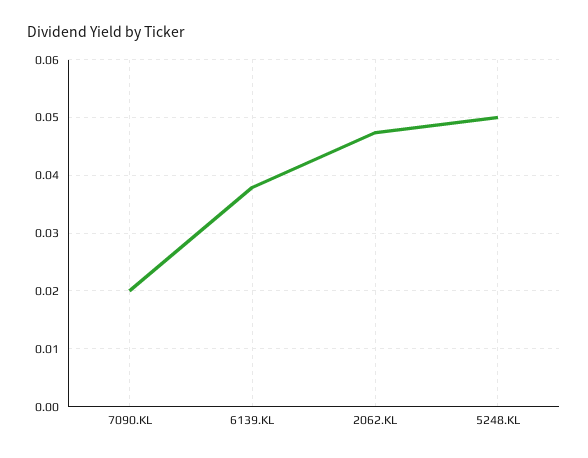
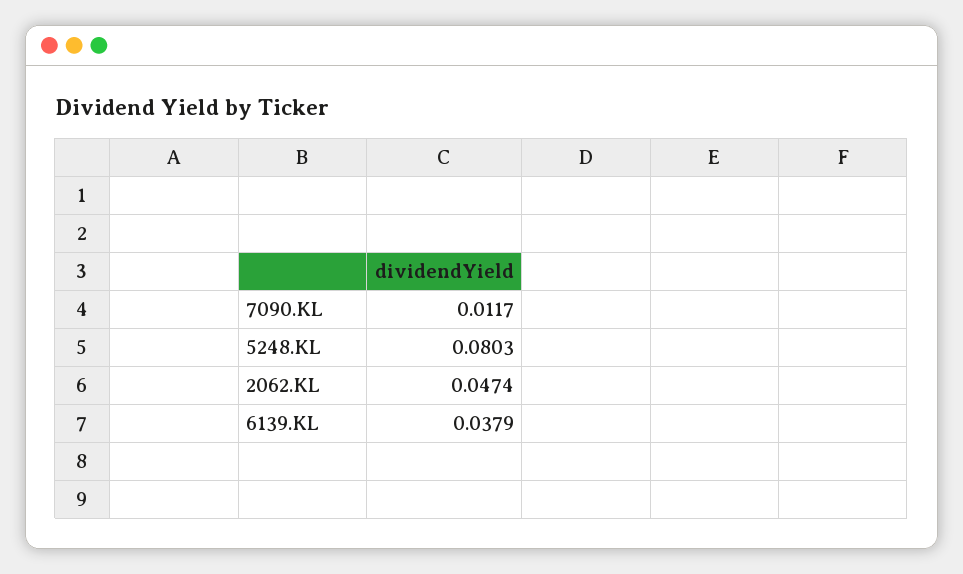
  {
-   "7090.KL": 0.02,
+   "7090.KL": 0.0117,
    "6139.KL": 0.0379,
    "2062.KL": 0.0474,
-   "5248.KL": 0.05
+   "5248.KL": 0.0803
  }

